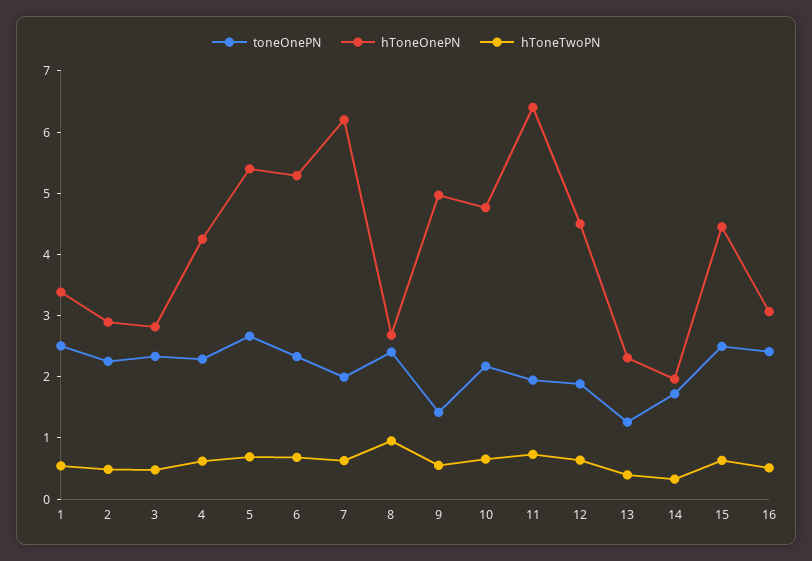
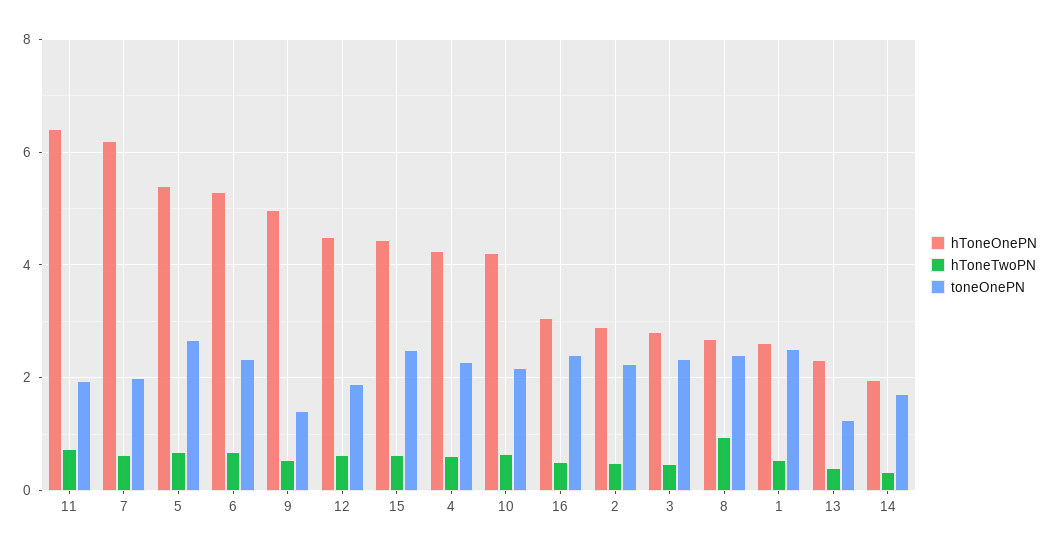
  {
    "toneOnePN": {
      "1": 2.6,
      "2": 2.2,
      "3": 2.4,
      "4": 2.2,
      "5": 2.6,
      "6": 2.4,
      "7": 2,
      "8": 2.4,
      "9": 1.4,
      "10": 2.2,
      "11": 2,
      "12": 1.8,
      "13": 1.2,
      "14": 1.8,
      "15": 2.4,
      "16": 2.4
    },
    "hToneOnePN": {
-     "1": 3.4,
+     "1": 2.6,
      "2": 2.8,
      "3": 2.8,
      "4": 4.2,
      "5": 5.4,
      "6": 5.2,
      "7": 6.2,
      "8": 2.6,
      "9": 5,
-     "10": 4.8,
+     "10": 4.2,
      "11": 6.4,
      "12": 4.6,
      "13": 2.4,
      "14": 2,
      "15": 4.4,
      "16": 3
    },
    "hToneTwoPN": {
      "1": 0.6,
      "2": 0.4,
      "3": 0.4,
      "4": 0.6,
      "5": 0.6,
      "6": 0.6,
      "7": 0.6,
      "8": 1,
      "9": 0.6,
      "10": 0.6,
      "11": 0.8,
      "12": 0.6,
      "13": 0.4,
      "14": 0.4,
      "15": 0.6,
      "16": 0.6
    }
  }

